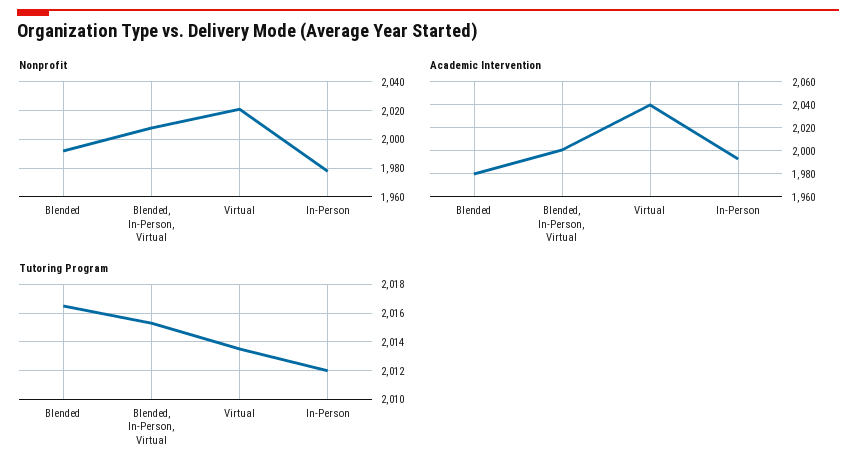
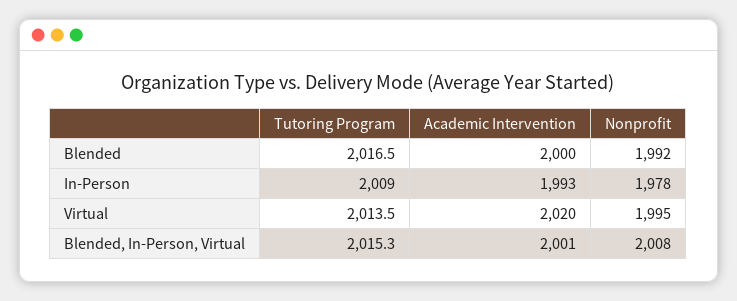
  {
    "Nonprofit": {
      "Blended": 1992,
      "Blended, In-Person, Virtual": 2008,
-     "Virtual": 2020,
+     "Virtual": 1995,
      "In-Person": 1978
    },
    "Academic Intervention": {
-     "Blended": 1980,
+     "Blended": 2000,
      "Blended, In-Person, Virtual": 2001,
-     "Virtual": 2040,
+     "Virtual": 2020,
      "In-Person": 1993
    },
    "Tutoring Program": {
      "Blended": 2016.5,
      "Blended, In-Person, Virtual": 2015.3,
      "Virtual": 2013.5,
-     "In-Person": 2012
+     "In-Person": 2009
    }
  }

